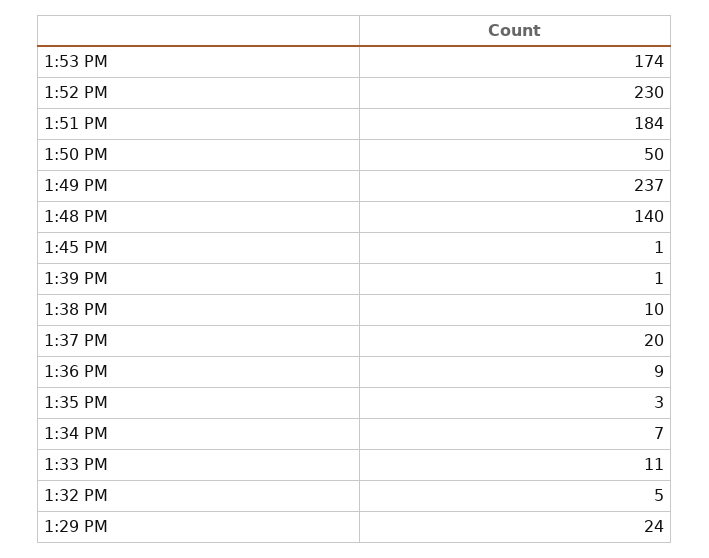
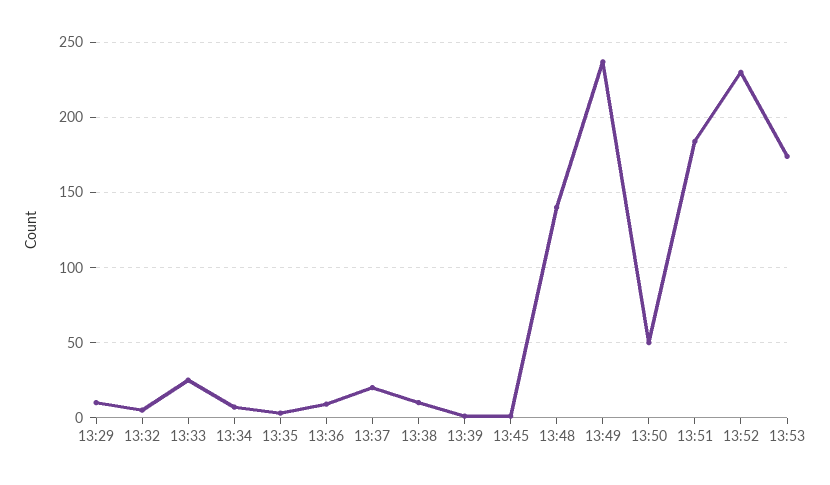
  {
    "1:53 PM": 174,
    "1:52 PM": 230,
    "1:51 PM": 184,
    "1:50 PM": 50,
    "1:49 PM": 237,
    "1:48 PM": 140,
    "1:45 PM": 1,
    "1:39 PM": 1,
    "1:38 PM": 10,
    "1:37 PM": 20,
    "1:36 PM": 9,
    "1:35 PM": 3,
    "1:34 PM": 7,
-   "1:33 PM": 11,
+   "1:33 PM": 25,
    "1:32 PM": 5,
-   "1:29 PM": 24
+   "1:29 PM": 10
  }

